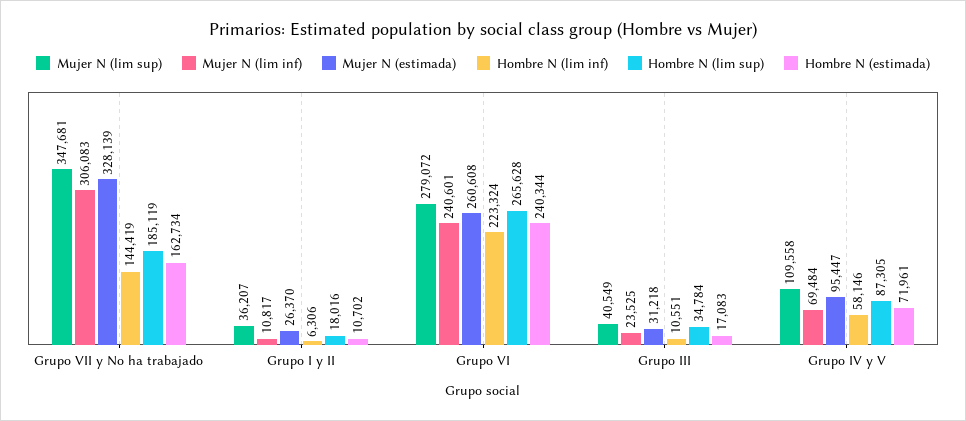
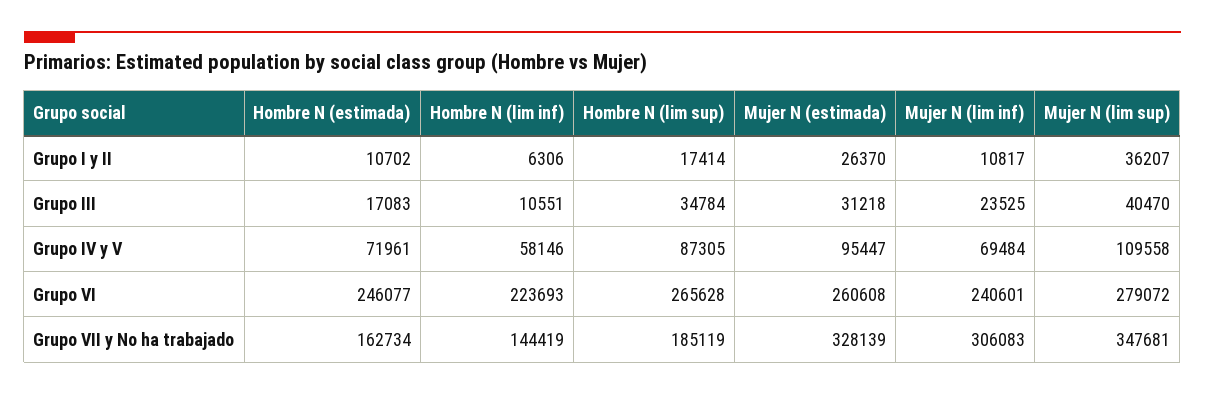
  {
    "Mujer N (lim sup)": {
      "Grupo VII y No ha trabajado": 347681,
      "Grupo I y II": 36207,
      "Grupo VI": 279072,
-     "Grupo III": 40549,
+     "Grupo III": 40470,
      "Grupo IV y V": 109558
    },
    "Mujer N (lim inf)": {
      "Grupo VII y No ha trabajado": 306083,
      "Grupo I y II": 10817,
      "Grupo VI": 240601,
      "Grupo III": 23525,
      "Grupo IV y V": 69484
    },
    "Mujer N (estimada)": {
      "Grupo VII y No ha trabajado": 328139,
      "Grupo I y II": 26370,
      "Grupo VI": 260608,
      "Grupo III": 31218,
      "Grupo IV y V": 95447
    },
    "Hombre N (lim inf)": {
      "Grupo VII y No ha trabajado": 144419,
      "Grupo I y II": 6306,
-     "Grupo VI": 223324,
+     "Grupo VI": 223693,
      "Grupo III": 10551,
      "Grupo IV y V": 58146
    },
    "Hombre N (lim sup)": {
      "Grupo VII y No ha trabajado": 185119,
-     "Grupo I y II": 18016,
+     "Grupo I y II": 17414,
      "Grupo VI": 265628,
      "Grupo III": 34784,
      "Grupo IV y V": 87305
    },
    "Hombre N (estimada)": {
      "Grupo VII y No ha trabajado": 162734,
      "Grupo I y II": 10702,
-     "Grupo VI": 240344,
+     "Grupo VI": 246077,
      "Grupo III": 17083,
      "Grupo IV y V": 71961
    }
  }

